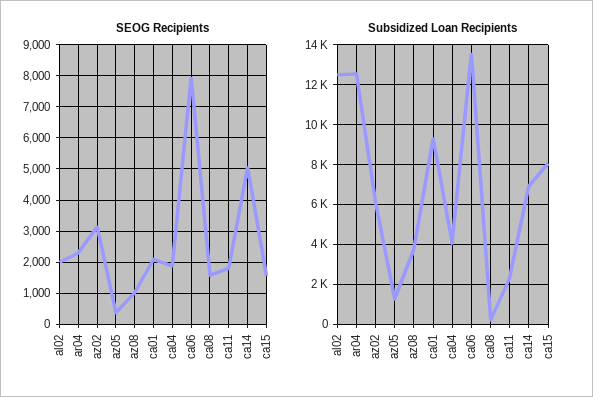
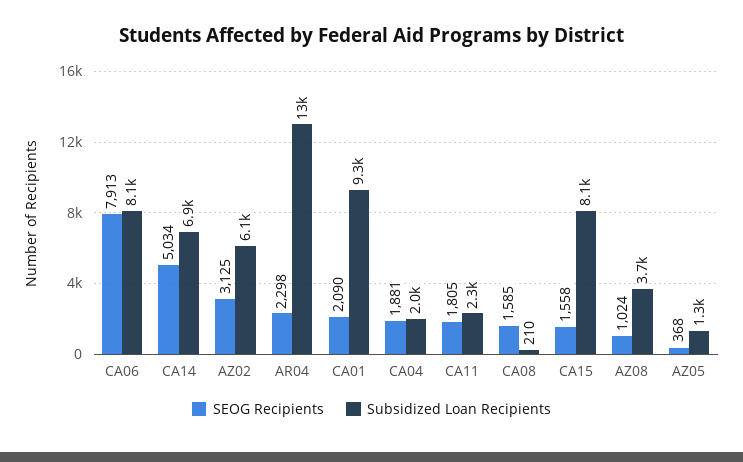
  {
    "SEOG Recipients": {
-     "al02": 2000,
      "ar04": 2298,
      "az02": 3125,
      "az05": 368,
      "az08": 1024,
      "ca01": 2090,
      "ca04": 1881,
      "ca06": 7913,
      "ca08": 1585,
      "ca11": 1805,
      "ca14": 5034,
      "ca15": 1558
    },
    "Subsidized Loan Recipients": {
-     "al02": 12500,
      "ar04": 13000,
      "az02": 6100,
      "az05": 1300,
      "az08": 3700,
      "ca01": 9300,
-     "ca04": 4000,
+     "ca04": 2000,
-     "ca06": 13500,
+     "ca06": 8100,
      "ca08": 210,
      "ca11": 2300,
      "ca14": 6900,
      "ca15": 8100
    }
  }

